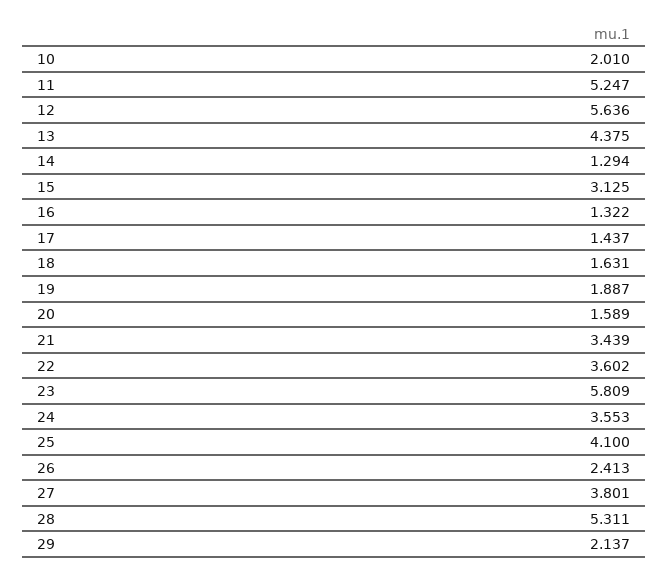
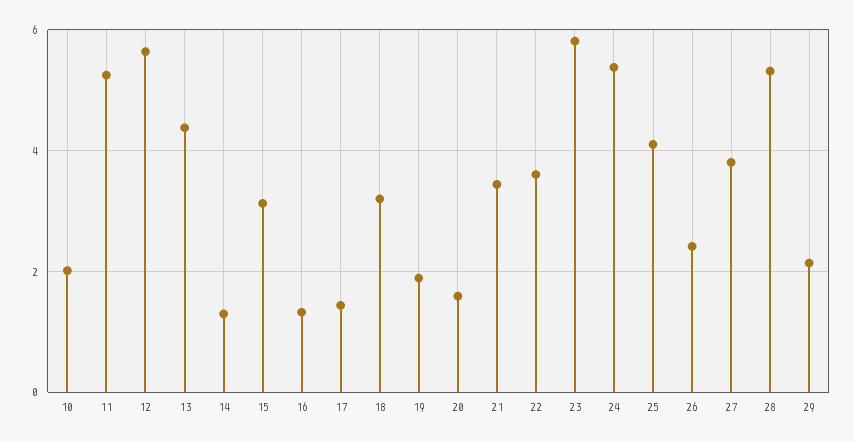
  {
    "10": 2.01,
    "11": 5.247,
    "12": 5.636,
    "13": 4.375,
    "14": 1.294,
    "15": 3.125,
    "16": 1.322,
    "17": 1.437,
-   "18": 1.631,
+   "18": 3.2,
    "19": 1.887,
    "20": 1.589,
    "21": 3.439,
    "22": 3.602,
    "23": 5.809,
-   "24": 3.553,
+   "24": 5.4,
    "25": 4.1,
    "26": 2.413,
    "27": 3.801,
    "28": 5.311,
    "29": 2.137
  }

